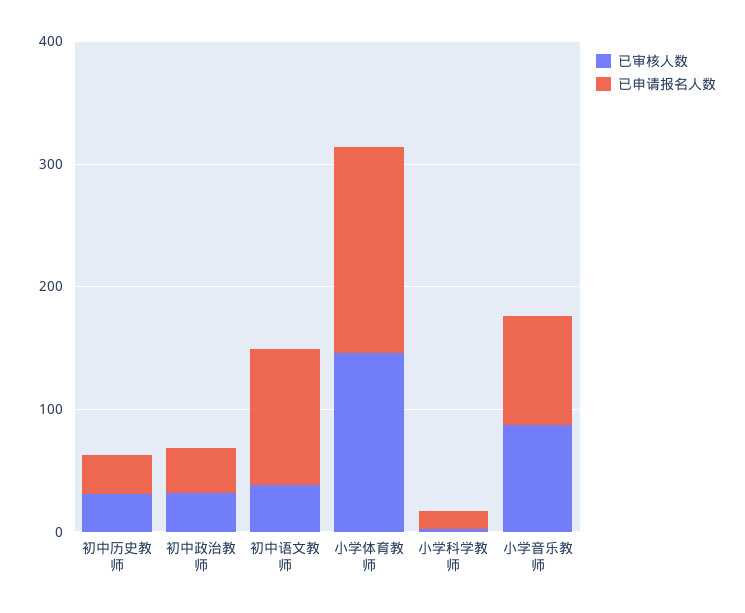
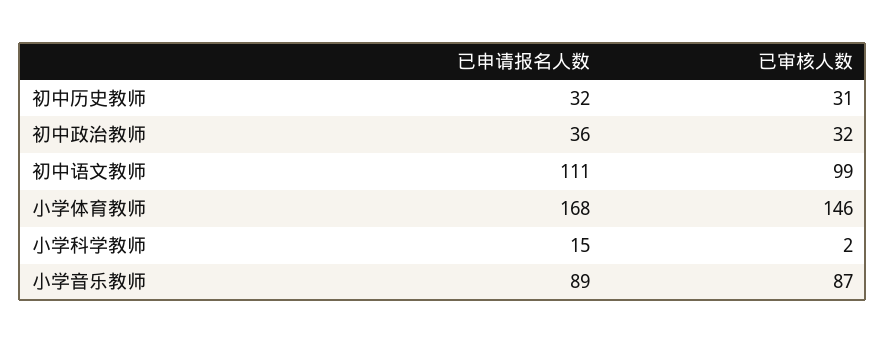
  {
    "已审核人数": {
      "初中历史教师": 31,
      "初中政治教师": 32,
-     "初中语文教师": 40,
+     "初中语文教师": 99,
      "小学体育教师": 146,
      "小学科学教师": 2,
      "小学音乐教师": 87
    },
    "已申请报名人数": {
      "初中历史教师": 32,
      "初中政治教师": 36,
      "初中语文教师": 111,
      "小学体育教师": 168,
      "小学科学教师": 15,
      "小学音乐教师": 89
    }
  }

